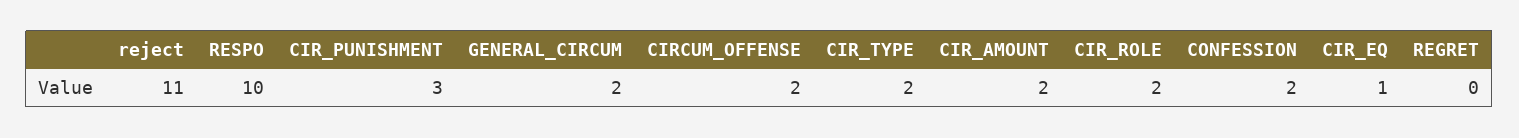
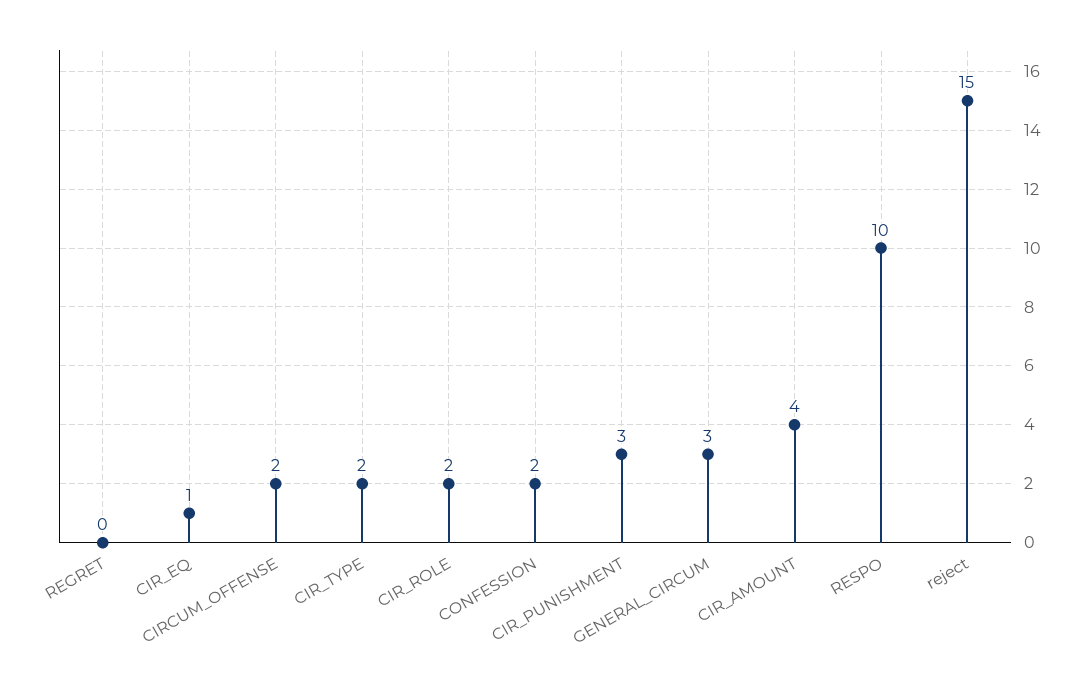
  {
-   "reject": 11,
+   "reject": 15,
    "RESPO": 10,
    "CIR_PUNISHMENT": 3,
-   "GENERAL_CIRCUM": 2,
+   "GENERAL_CIRCUM": 3,
    "CIRCUM_OFFENSE": 2,
    "CIR_TYPE": 2,
-   "CIR_AMOUNT": 2,
+   "CIR_AMOUNT": 4,
    "CIR_ROLE": 2,
    "CONFESSION": 2,
    "CIR_EQ": 1,
    "REGRET": 0
  }

